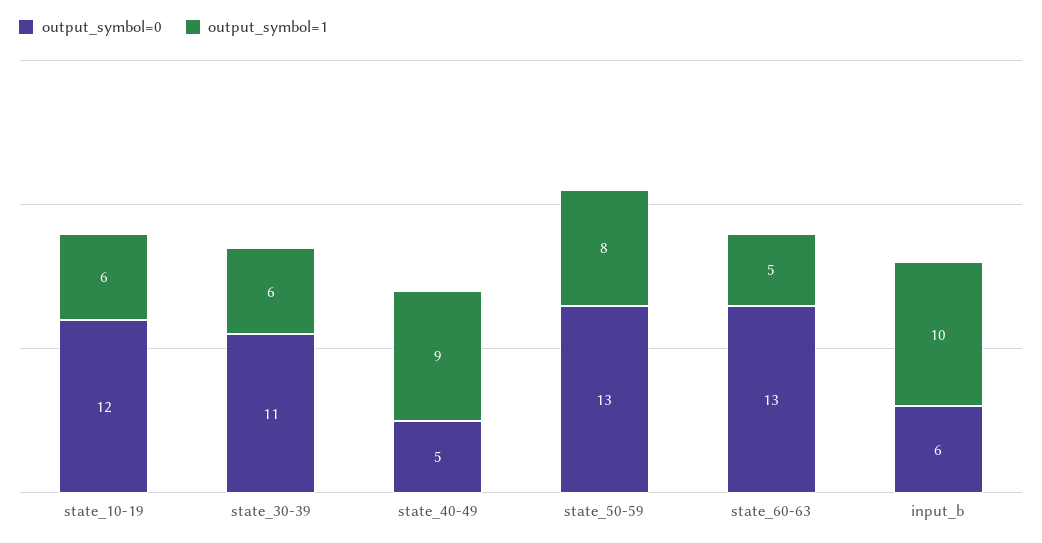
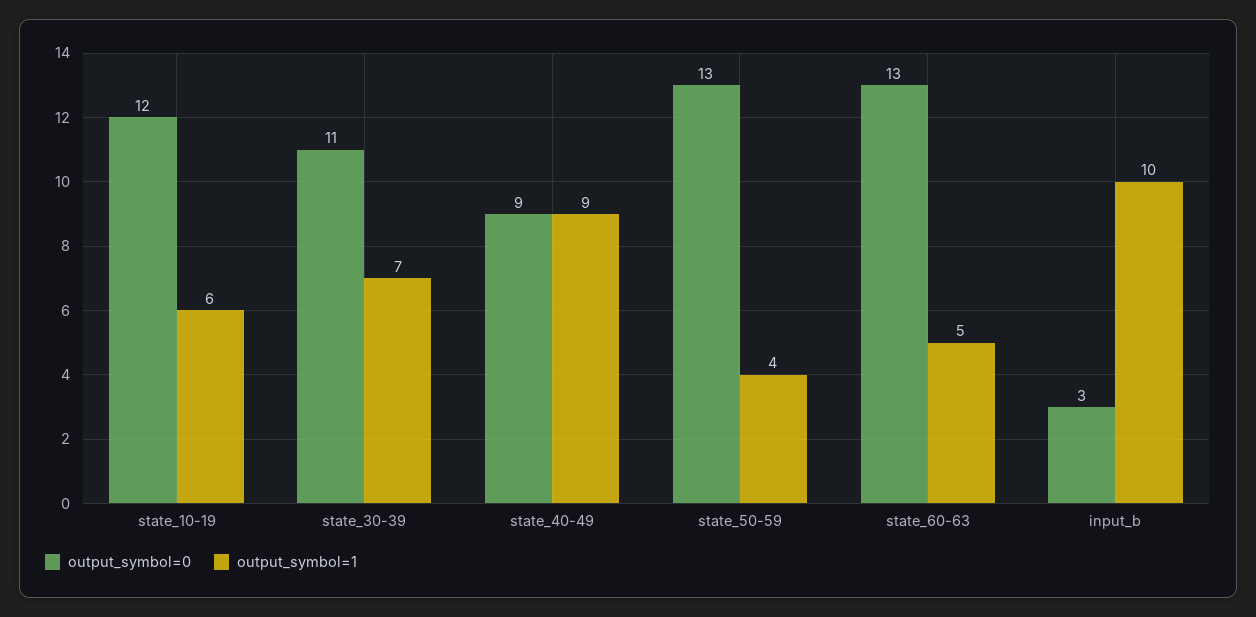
  {
    "output_symbol=0": {
      "state_10-19": 12,
      "state_30-39": 11,
-     "state_40-49": 5,
+     "state_40-49": 9,
      "state_50-59": 13,
      "state_60-63": 13,
-     "input_b": 6
+     "input_b": 3
    },
    "output_symbol=1": {
      "state_10-19": 6,
-     "state_30-39": 6,
+     "state_30-39": 7,
      "state_40-49": 9,
-     "state_50-59": 8,
+     "state_50-59": 4,
      "state_60-63": 5,
      "input_b": 10
    }
  }

